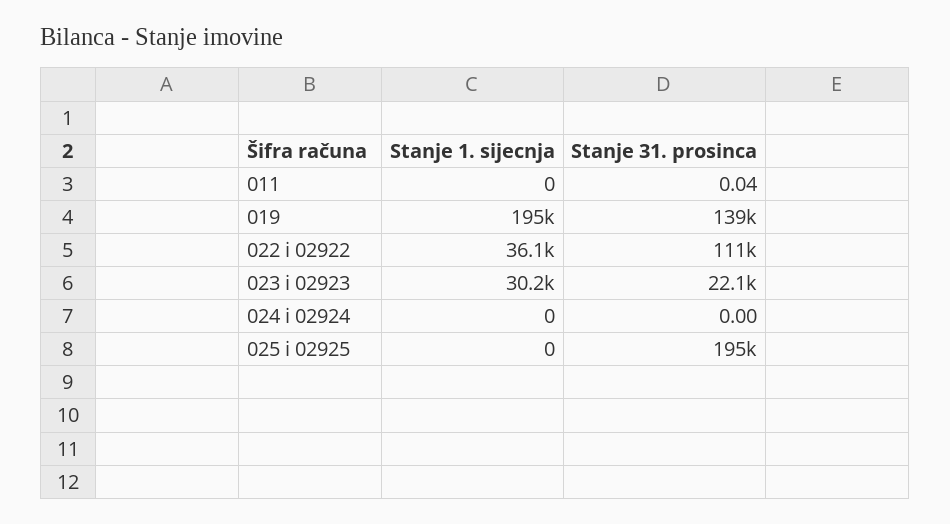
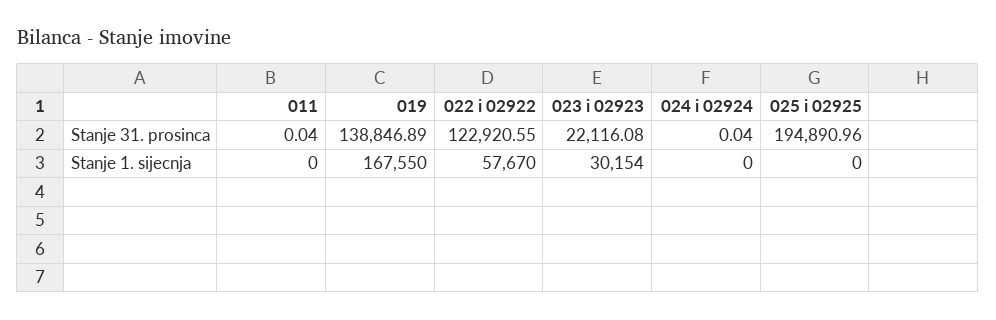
  {
    "Stanje 1. sijecnja": {
      "011": 0,
-     "019": 195000,
+     "019": 167550,
-     "022 i 02922": 36100,
+     "022 i 02922": 57670,
      "023 i 02923": 30154,
      "024 i 02924": 0,
      "025 i 02925": 0
    },
    "Stanje 31. prosinca": {
      "011": 0.04,
      "019": 138846.89,
-     "022 i 02922": 111000,
+     "022 i 02922": 122920.55,
      "023 i 02923": 22116.08,
-     "024 i 02924": 0,
+     "024 i 02924": 0.04,
      "025 i 02925": 194890.96
    }
  }

